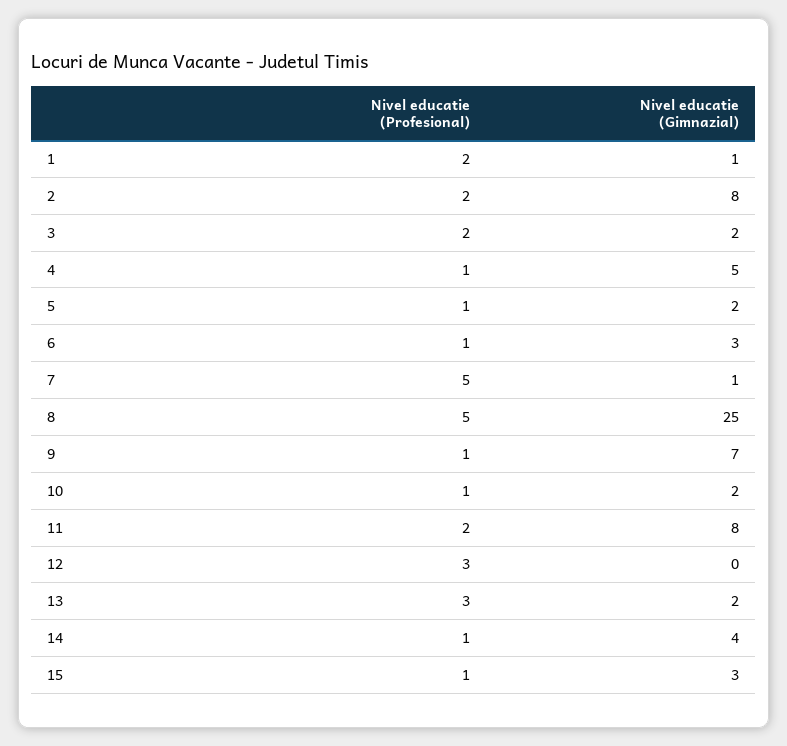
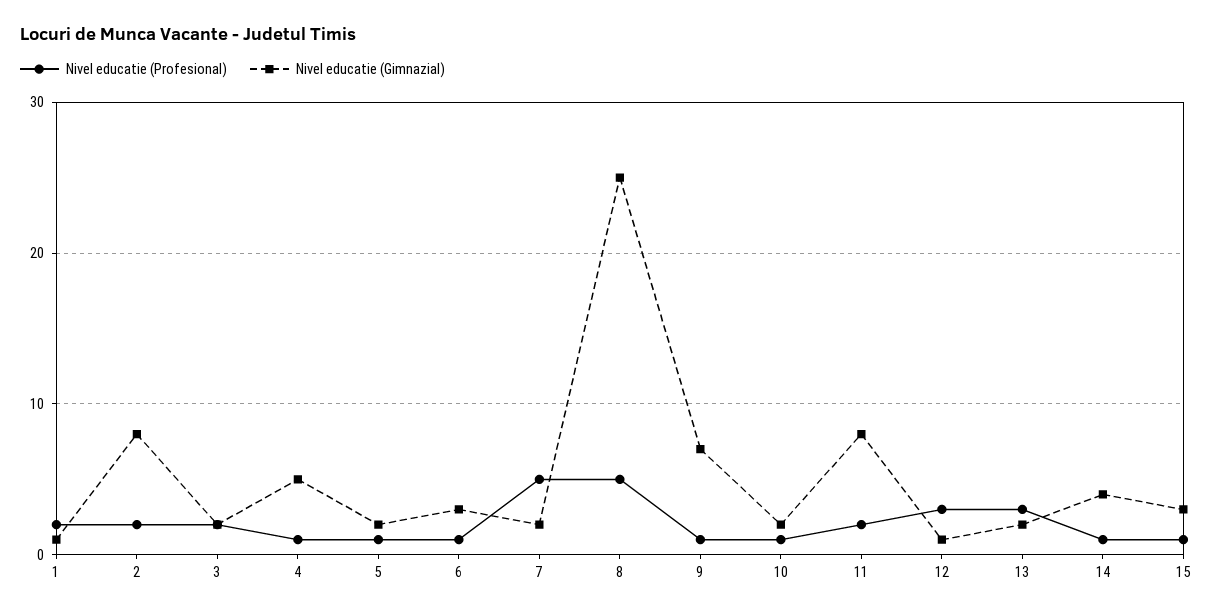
  {
    "Nivel educatie (Profesional)": {
      "1": 2,
      "2": 2,
      "3": 2,
      "4": 1,
      "5": 1,
      "6": 1,
      "7": 5,
      "8": 5,
      "9": 1,
      "10": 1,
      "11": 2,
      "12": 3,
      "13": 3,
      "14": 1,
      "15": 1
    },
    "Nivel educatie (Gimnazial)": {
      "1": 1,
      "2": 8,
      "3": 2,
      "4": 5,
      "5": 2,
      "6": 3,
-     "7": 1,
+     "7": 2,
      "8": 25,
      "9": 7,
      "10": 2,
      "11": 8,
-     "12": 0,
+     "12": 1,
      "13": 2,
      "14": 4,
      "15": 3
    }
  }

